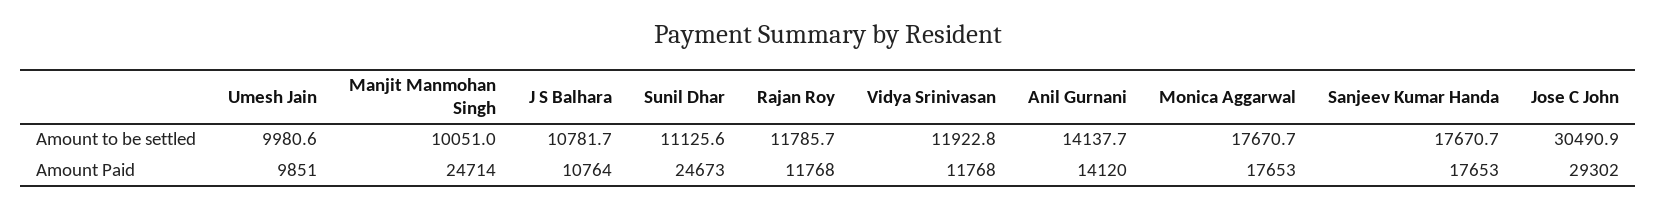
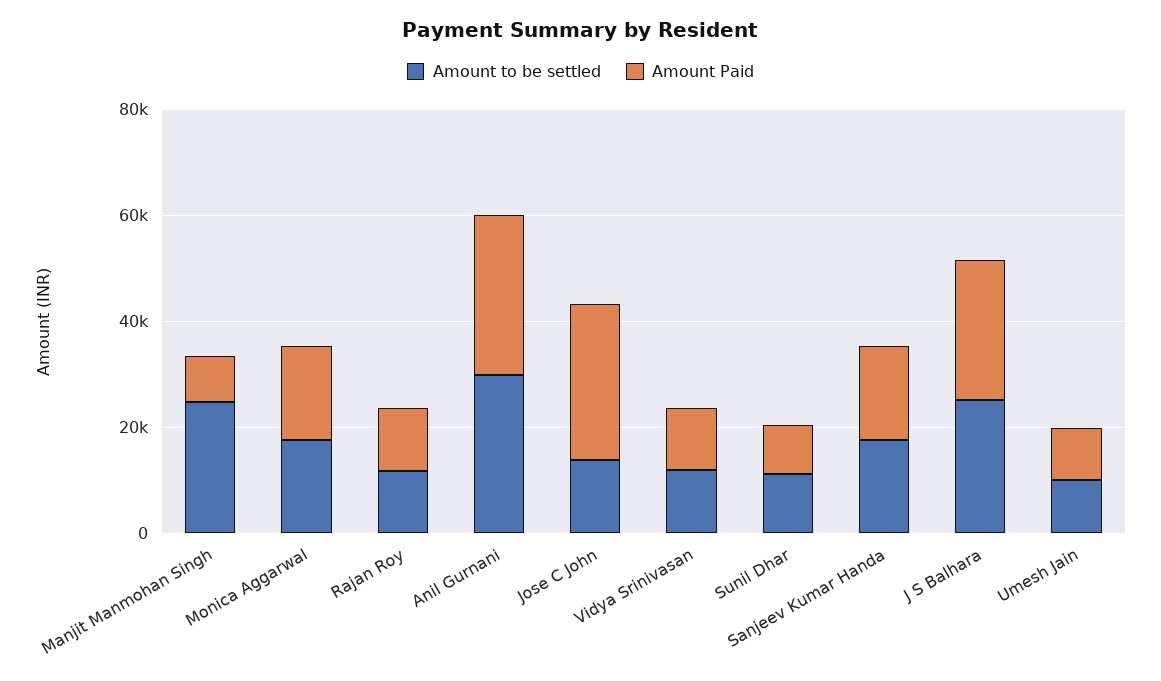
  {
    "Amount to be settled": {
      "Umesh Jain": 9980.6,
-     "Manjit Manmohan Singh": 10051,
+     "Manjit Manmohan Singh": 25000,
-     "J S Balhara": 10781.7,
+     "J S Balhara": 25000,
      "Sunil Dhar": 11125.6,
      "Rajan Roy": 11785.7,
      "Vidya Srinivasan": 11922.8,
-     "Anil Gurnani": 14137.7,
+     "Anil Gurnani": 30000,
      "Monica Aggarwal": 17670.7,
      "Sanjeev Kumar Handa": 17670.7,
-     "Jose C John": 30490.9
+     "Jose C John": 15000
    },
    "Amount Paid": {
      "Umesh Jain": 9851,
-     "Manjit Manmohan Singh": 24714,
+     "Manjit Manmohan Singh": 10000,
-     "J S Balhara": 10764,
+     "J S Balhara": 25000,
-     "Sunil Dhar": 24673,
+     "Sunil Dhar": 10000,
      "Rajan Roy": 11768,
      "Vidya Srinivasan": 11768,
-     "Anil Gurnani": 14120,
+     "Anil Gurnani": 30000,
      "Monica Aggarwal": 17653,
      "Sanjeev Kumar Handa": 17653,
      "Jose C John": 29302
    }
  }

